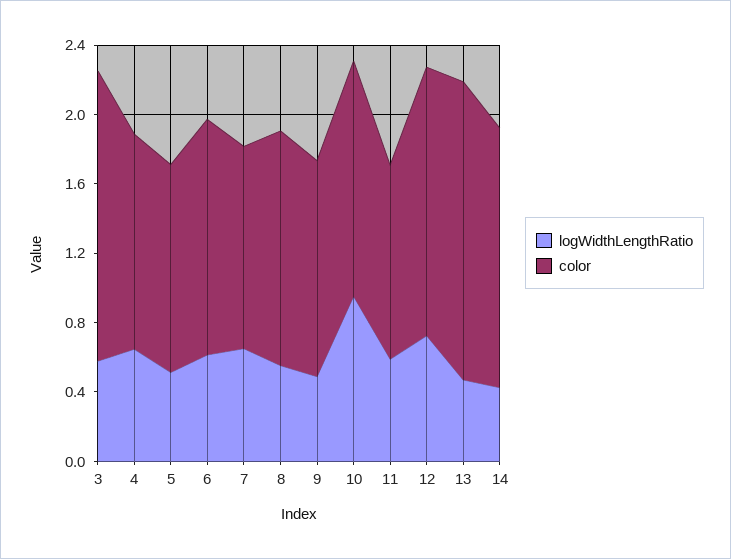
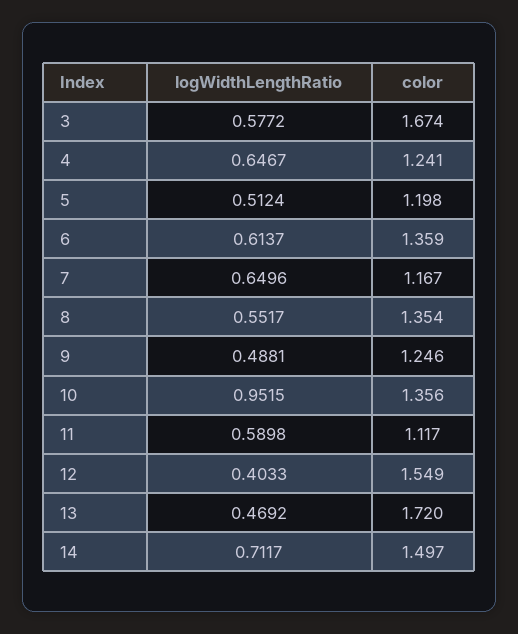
  {
    "logWidthLengthRatio": {
      "3": 0.5772,
      "4": 0.6467,
      "5": 0.5124,
      "6": 0.6137,
      "7": 0.6496,
      "8": 0.5517,
      "9": 0.4881,
      "10": 0.9515,
      "11": 0.5898,
-     "12": 0.7,
+     "12": 0.4033,
      "13": 0.4692,
-     "14": 0.4
+     "14": 0.7117
    },
    "color": {
      "3": 1.674,
      "4": 1.241,
      "5": 1.198,
      "6": 1.359,
      "7": 1.167,
      "8": 1.354,
      "9": 1.246,
      "10": 1.356,
      "11": 1.117,
      "12": 1.549,
      "13": 1.72,
      "14": 1.497
    }
  }

